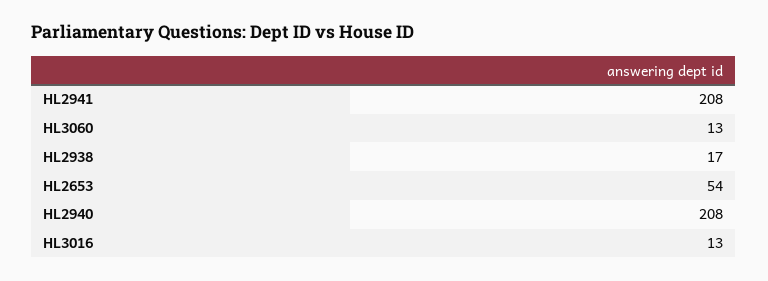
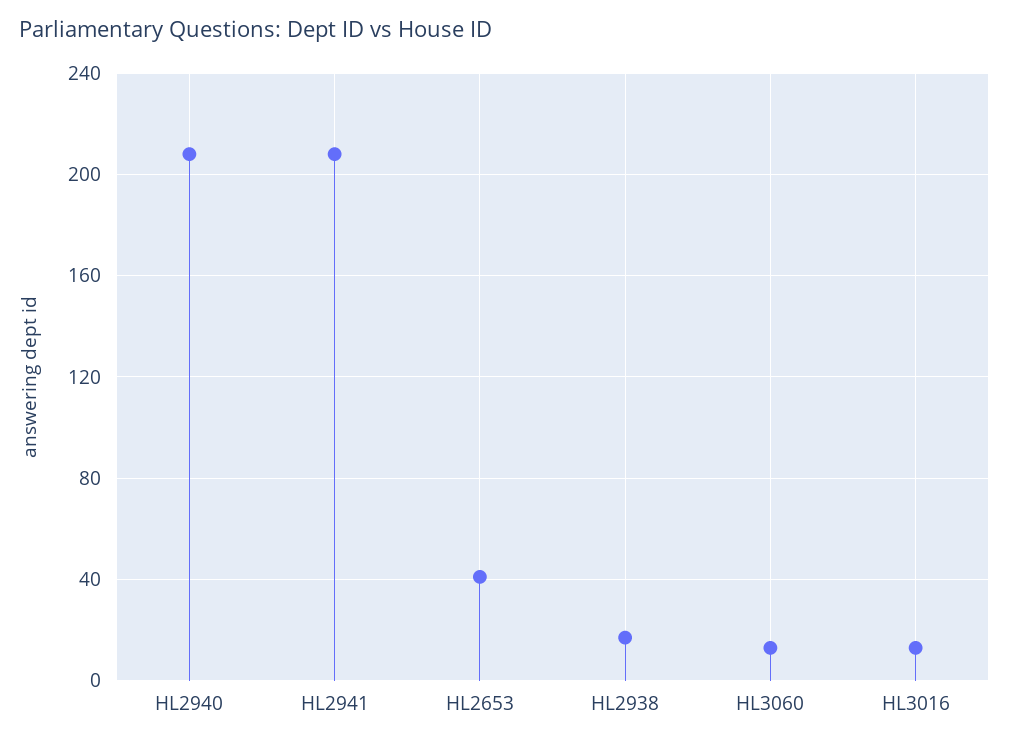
  {
    "HL2941": 208,
    "HL3060": 13,
    "HL2938": 17,
-   "HL2653": 54,
+   "HL2653": 40,
    "HL2940": 208,
    "HL3016": 13
  }

